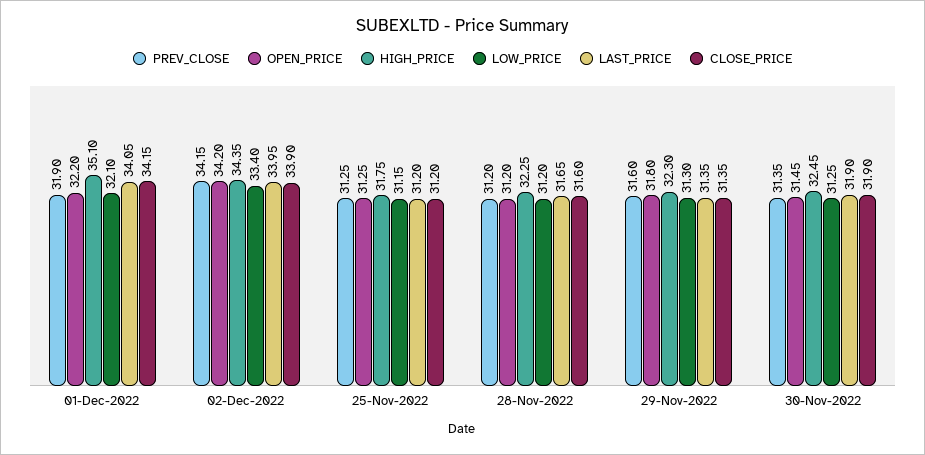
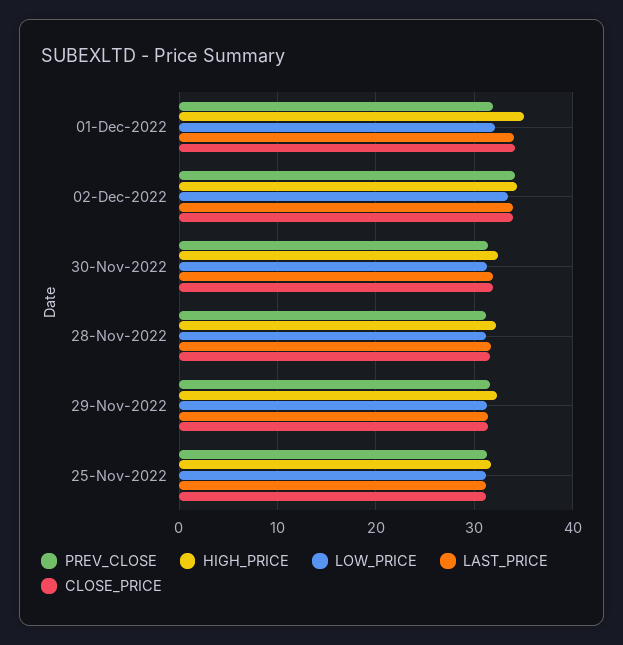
  {
    "PREV_CLOSE": {
      "01-Dec-2022": 31.9,
      "02-Dec-2022": 34.15,
      "25-Nov-2022": 31.25,
      "28-Nov-2022": 31.2,
      "29-Nov-2022": 31.6,
      "30-Nov-2022": 31.35
    },
-   "OPEN_PRICE": {
-     "01-Dec-2022": 32.2,
-     "02-Dec-2022": 34.2,
-     "25-Nov-2022": 31.25,
-     "28-Nov-2022": 31.2,
-     "29-Nov-2022": 31.8,
-     "30-Nov-2022": 31.45
-   },
    "HIGH_PRICE": {
      "01-Dec-2022": 35.1,
      "02-Dec-2022": 34.35,
      "25-Nov-2022": 31.75,
      "28-Nov-2022": 32.25,
      "29-Nov-2022": 32.3,
      "30-Nov-2022": 32.45
    },
    "LOW_PRICE": {
      "01-Dec-2022": 32.1,
      "02-Dec-2022": 33.4,
      "25-Nov-2022": 31.15,
      "28-Nov-2022": 31.2,
      "29-Nov-2022": 31.3,
      "30-Nov-2022": 31.25
    },
    "LAST_PRICE": {
      "01-Dec-2022": 34.05,
      "02-Dec-2022": 33.95,
      "25-Nov-2022": 31.2,
      "28-Nov-2022": 31.65,
      "29-Nov-2022": 31.35,
      "30-Nov-2022": 31.9
    },
    "CLOSE_PRICE": {
      "01-Dec-2022": 34.15,
      "02-Dec-2022": 33.9,
      "25-Nov-2022": 31.2,
      "28-Nov-2022": 31.6,
      "29-Nov-2022": 31.35,
      "30-Nov-2022": 31.9
    }
  }

